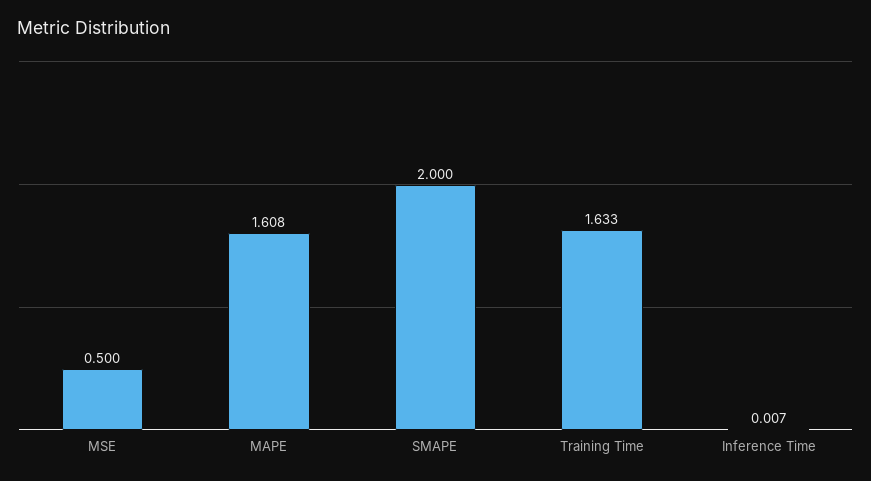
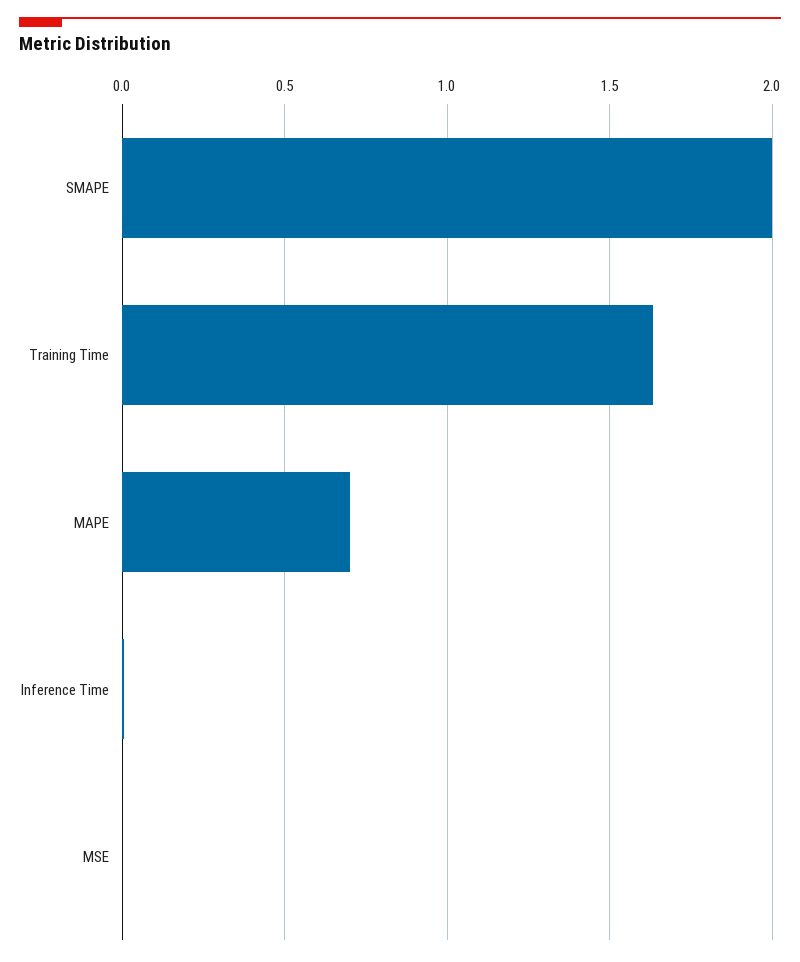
  {
-   "MSE": 0.5,
+   "MSE": 0,
-   "MAPE": 1.608,
+   "MAPE": 0.7,
    "SMAPE": 2,
    "Training Time": 1.633,
    "Inference Time": 0.007
  }

